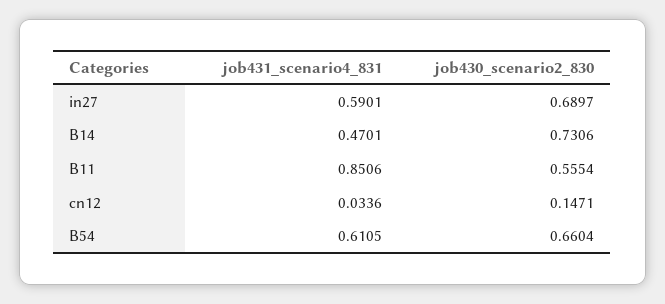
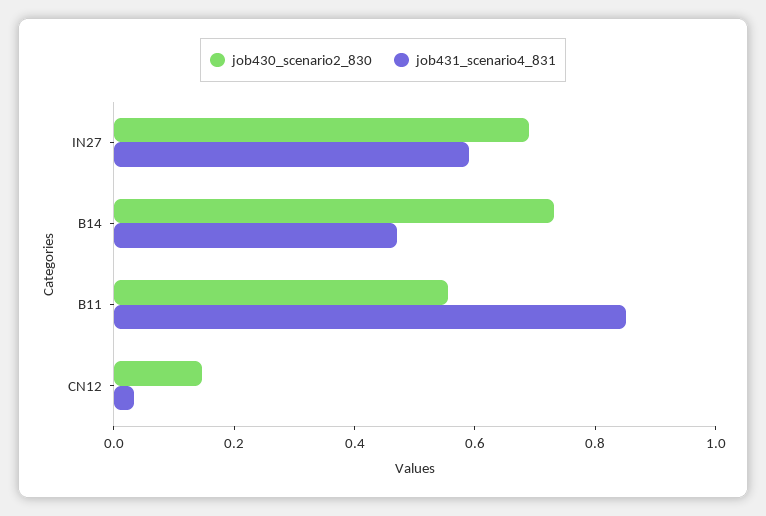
  {
    "job431_scenario4_831": {
      "in27": 0.5901,
      "B14": 0.4701,
      "B11": 0.8506,
-     "cn12": 0.0336,
+     "cn12": 0.0336
-     "B54": 0.6105
    },
    "job430_scenario2_830": {
      "in27": 0.6897,
      "B14": 0.7306,
      "B11": 0.5554,
-     "cn12": 0.1471,
+     "cn12": 0.1471
-     "B54": 0.6604
    }
  }

